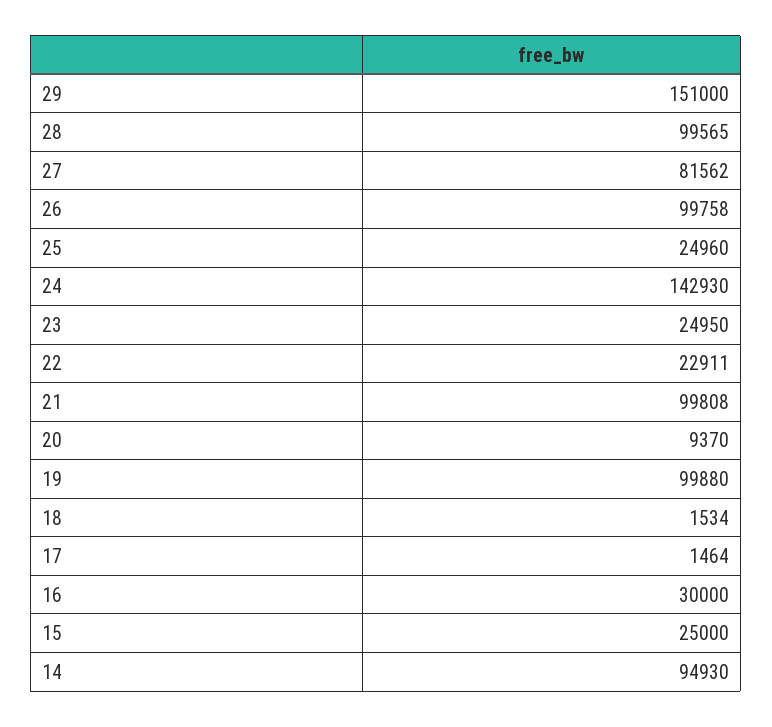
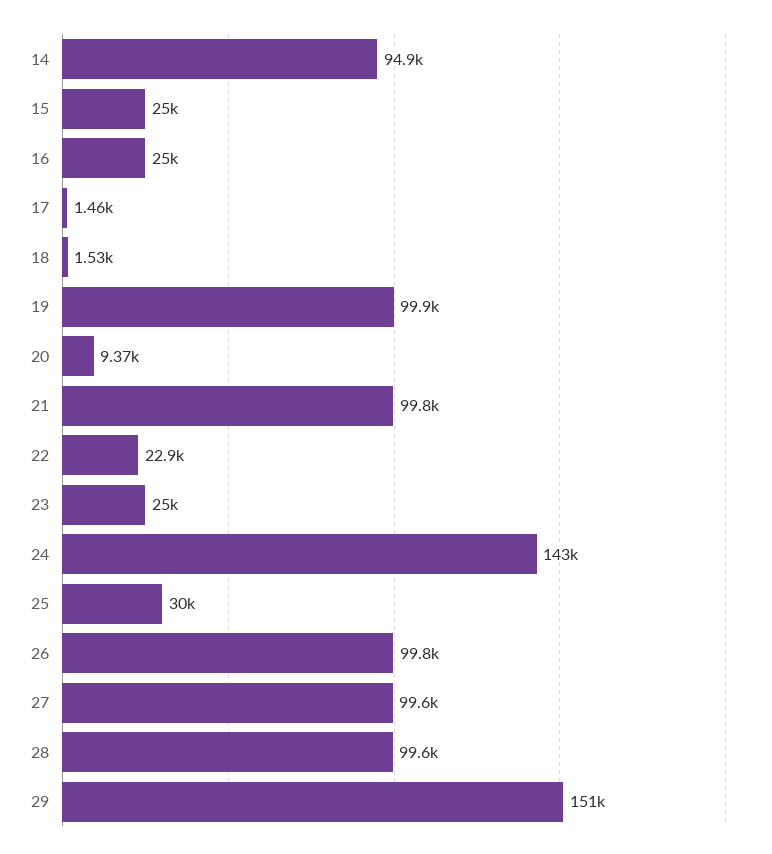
  {
    "29": 151000,
    "28": 99565,
-   "27": 81562,
+   "27": 99600,
    "26": 99758,
-   "25": 24960,
+   "25": 30000,
    "24": 142930,
    "23": 24950,
    "22": 22911,
    "21": 99808,
    "20": 9370,
    "19": 99880,
    "18": 1534,
    "17": 1464,
-   "16": 30000,
+   "16": 25000,
    "15": 25000,
    "14": 94930
  }

